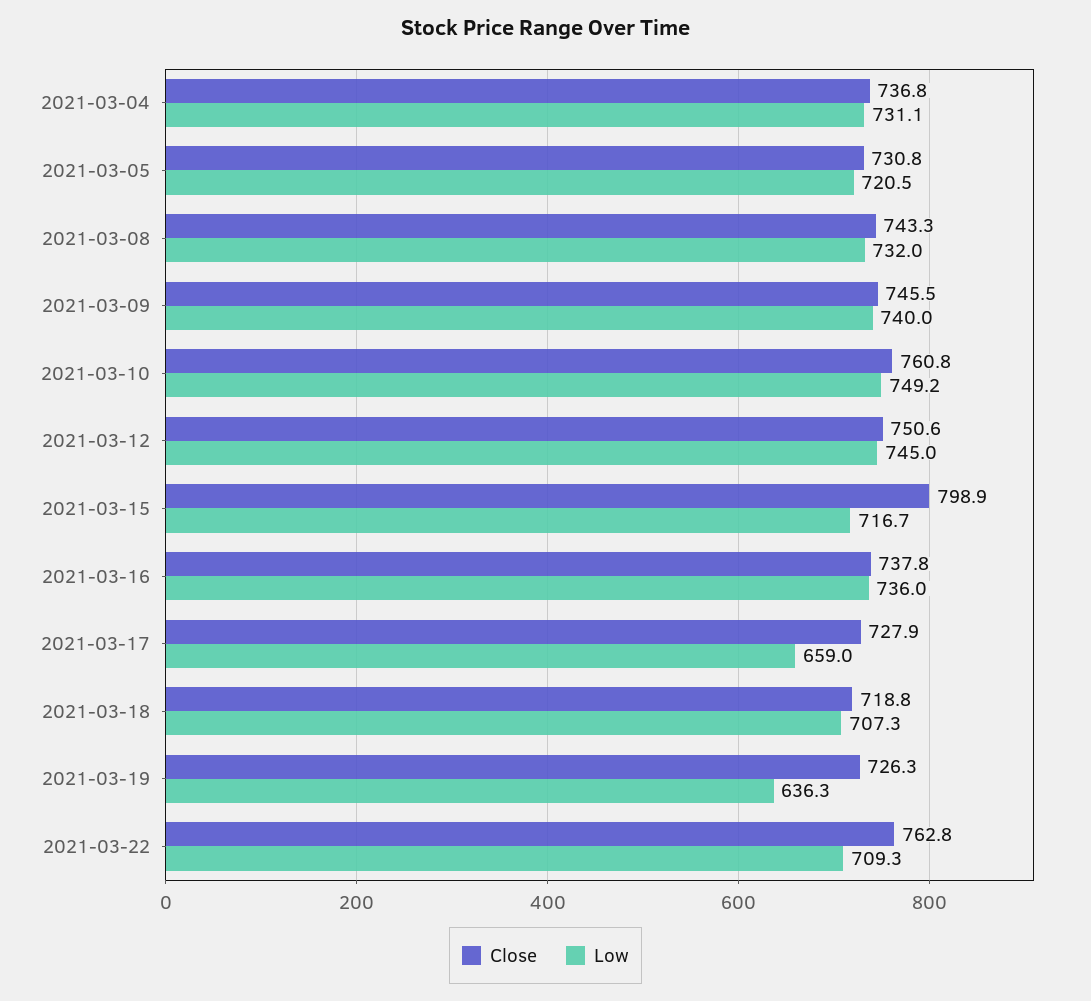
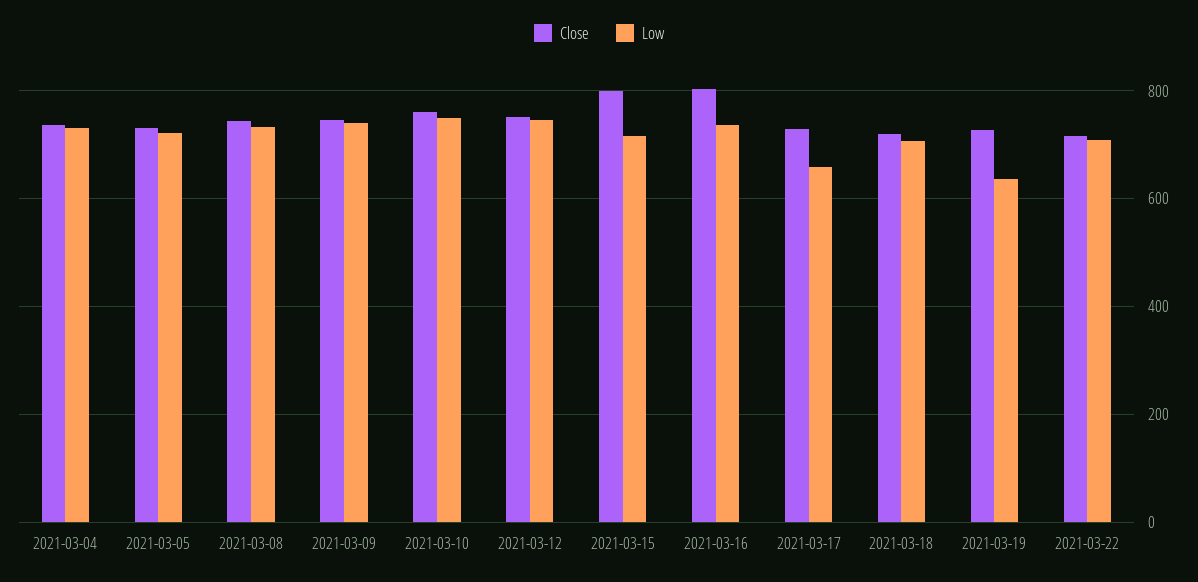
  {
    "Close": {
      "2021-03-04": 736.8,
      "2021-03-05": 730.8,
      "2021-03-08": 743.3,
      "2021-03-09": 745.5,
      "2021-03-10": 760.8,
      "2021-03-12": 750.6,
      "2021-03-15": 798.9,
-     "2021-03-16": 737.8,
+     "2021-03-16": 800,
      "2021-03-17": 727.9,
      "2021-03-18": 718.8,
      "2021-03-19": 726.3,
-     "2021-03-22": 762.8
+     "2021-03-22": 720
    },
    "Low": {
      "2021-03-04": 731.1,
      "2021-03-05": 720.5,
      "2021-03-08": 732,
      "2021-03-09": 740,
      "2021-03-10": 749.2,
      "2021-03-12": 745,
      "2021-03-15": 716.7,
      "2021-03-16": 736,
      "2021-03-17": 659,
      "2021-03-18": 707.3,
      "2021-03-19": 636.3,
      "2021-03-22": 709.3
    }
  }

